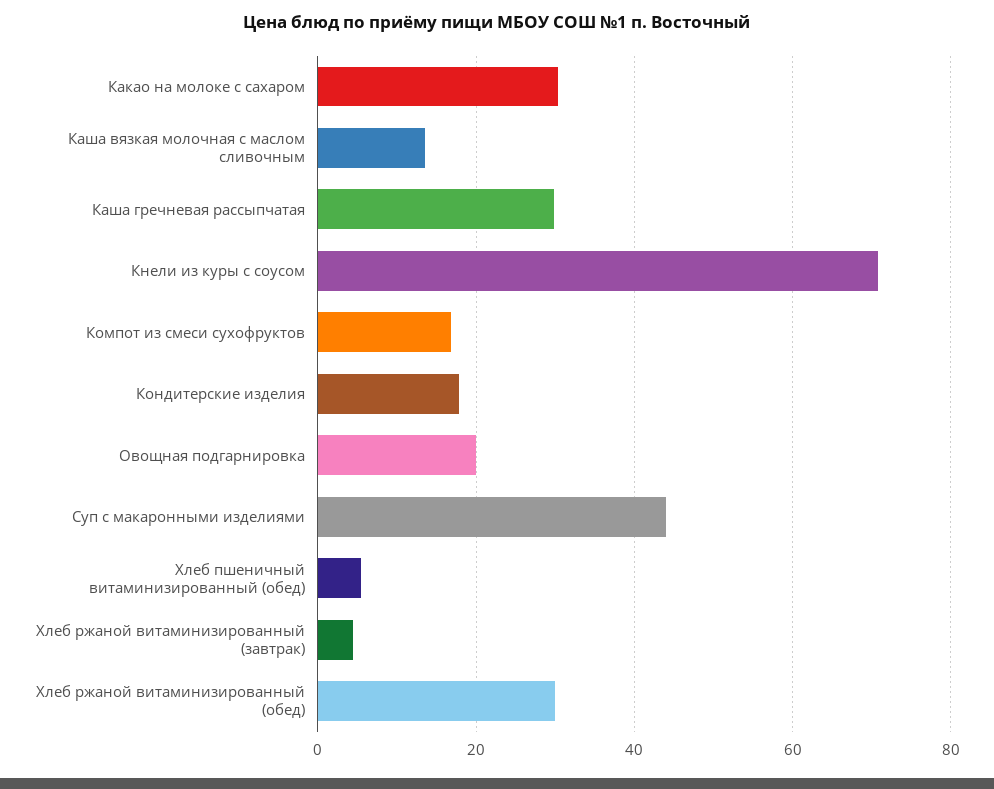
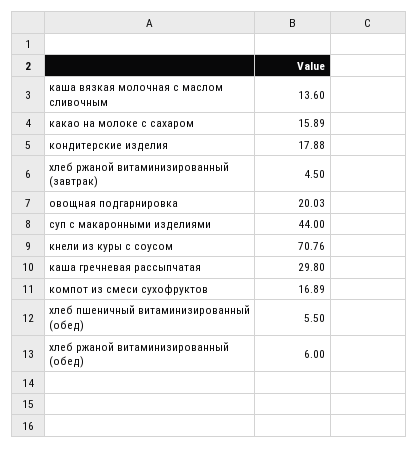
  {
-   "Какао на молоке с сахаром": 30,
+   "Какао на молоке с сахаром": 15.89,
    "Каша вязкая молочная с маслом сливочным": 13.6,
    "Каша гречневая рассыпчатая": 29.8,
    "Кнели из куры с соусом": 70.76,
    "Компот из смеси сухофруктов": 16.89,
    "Кондитерские изделия": 17.88,
    "Овощная подгарнировка": 20.03,
    "Суп с макаронными изделиями": 44,
    "Хлеб пшеничный витаминизированный (обед)": 5.5,
    "Хлеб ржаной витаминизированный (завтрак)": 4.5,
-   "Хлеб ржаной витаминизированный (обед)": 30
+   "Хлеб ржаной витаминизированный (обед)": 6
  }

